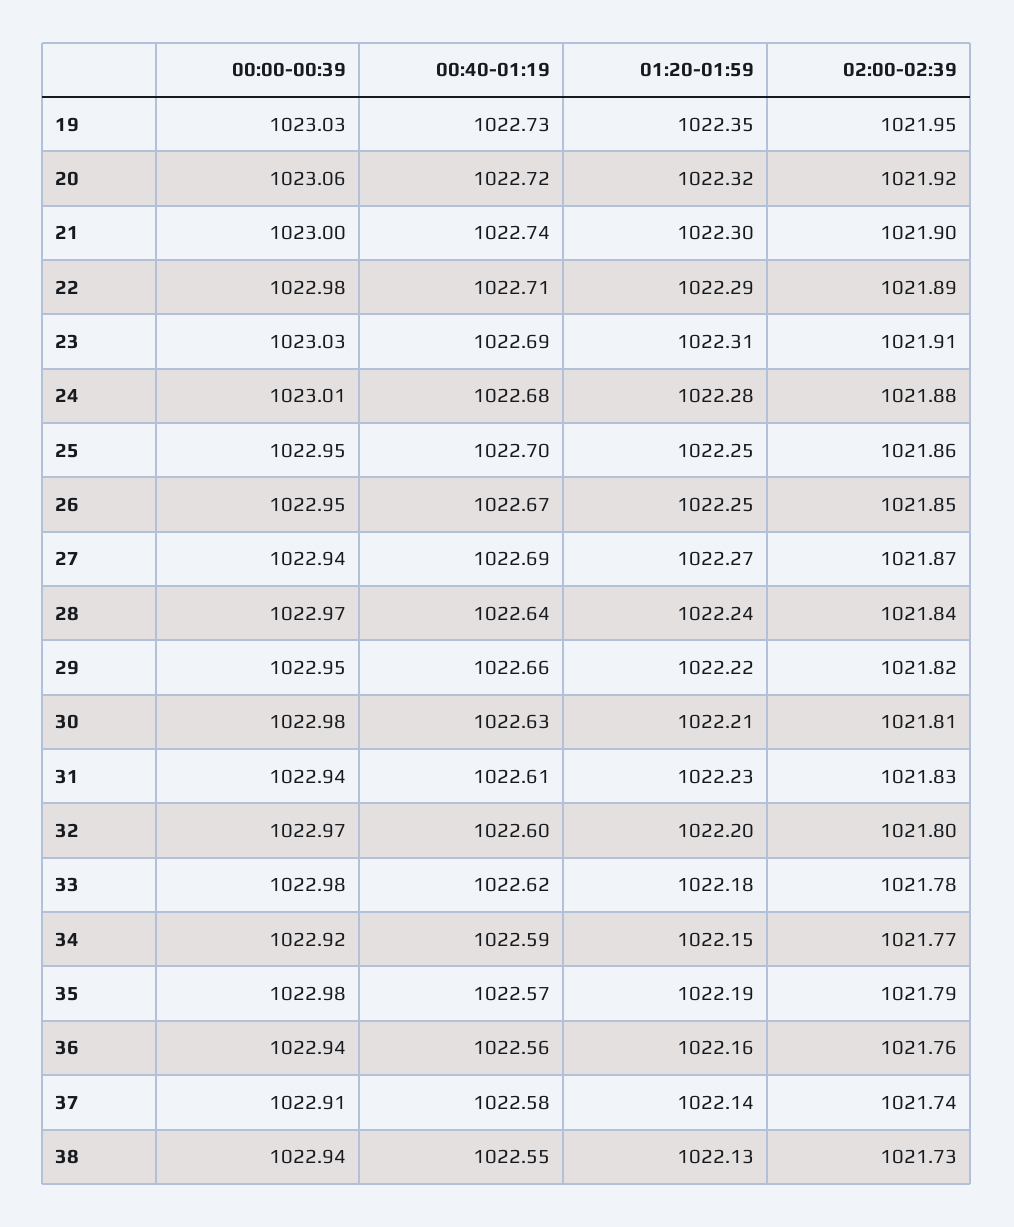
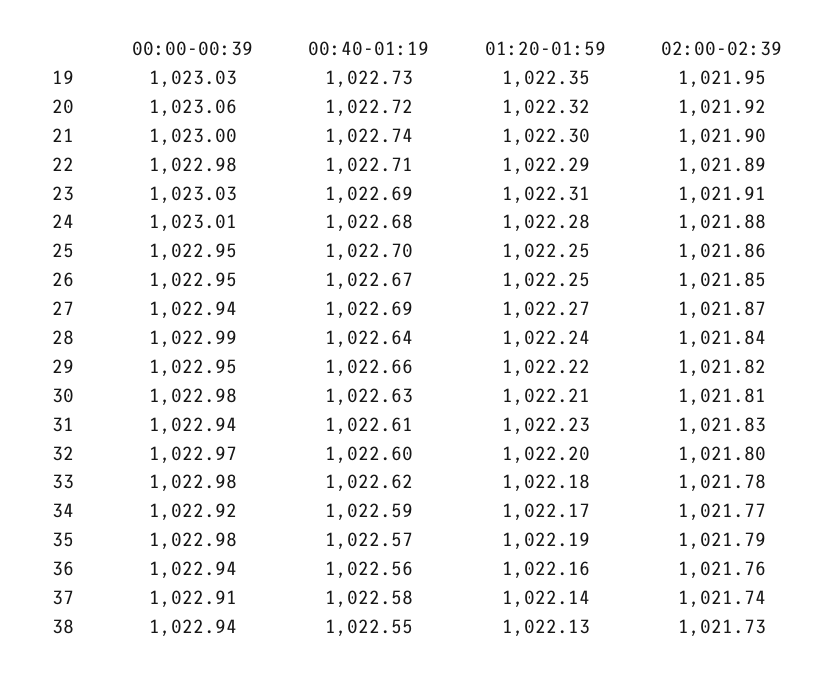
  {
    "00:00-00:39": {
      "19": 1023.03,
      "20": 1023.06,
      "21": 1023,
      "22": 1022.98,
      "23": 1023.03,
      "24": 1023.01,
      "25": 1022.95,
      "26": 1022.95,
      "27": 1022.94,
-     "28": 1022.97,
+     "28": 1022.99,
      "29": 1022.95,
      "30": 1022.98,
      "31": 1022.94,
      "32": 1022.97,
      "33": 1022.98,
      "34": 1022.92,
      "35": 1022.98,
      "36": 1022.94,
      "37": 1022.91,
      "38": 1022.94
    },
    "00:40-01:19": {
      "19": 1022.73,
      "20": 1022.72,
      "21": 1022.74,
      "22": 1022.71,
      "23": 1022.69,
      "24": 1022.68,
      "25": 1022.7,
      "26": 1022.67,
      "27": 1022.69,
      "28": 1022.64,
      "29": 1022.66,
      "30": 1022.63,
      "31": 1022.61,
      "32": 1022.6,
      "33": 1022.62,
      "34": 1022.59,
      "35": 1022.57,
      "36": 1022.56,
      "37": 1022.58,
      "38": 1022.55
    },
    "01:20-01:59": {
      "19": 1022.35,
      "20": 1022.32,
      "21": 1022.3,
      "22": 1022.29,
      "23": 1022.31,
      "24": 1022.28,
      "25": 1022.25,
      "26": 1022.25,
      "27": 1022.27,
      "28": 1022.24,
      "29": 1022.22,
      "30": 1022.21,
      "31": 1022.23,
      "32": 1022.2,
      "33": 1022.18,
-     "34": 1022.15,
+     "34": 1022.17,
      "35": 1022.19,
      "36": 1022.16,
      "37": 1022.14,
      "38": 1022.13
    },
    "02:00-02:39": {
      "19": 1021.95,
      "20": 1021.92,
      "21": 1021.9,
      "22": 1021.89,
      "23": 1021.91,
      "24": 1021.88,
      "25": 1021.86,
      "26": 1021.85,
      "27": 1021.87,
      "28": 1021.84,
      "29": 1021.82,
      "30": 1021.81,
      "31": 1021.83,
      "32": 1021.8,
      "33": 1021.78,
      "34": 1021.77,
      "35": 1021.79,
      "36": 1021.76,
      "37": 1021.74,
      "38": 1021.73
    }
  }

